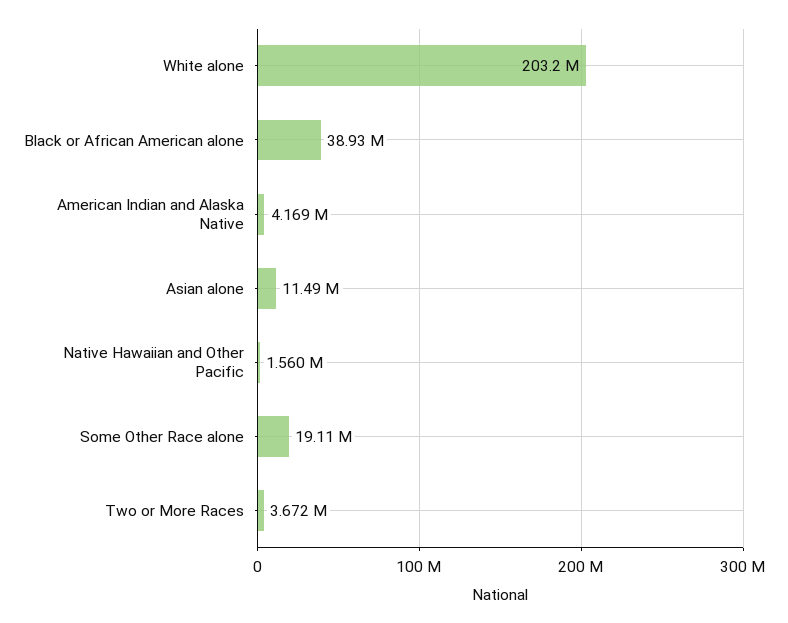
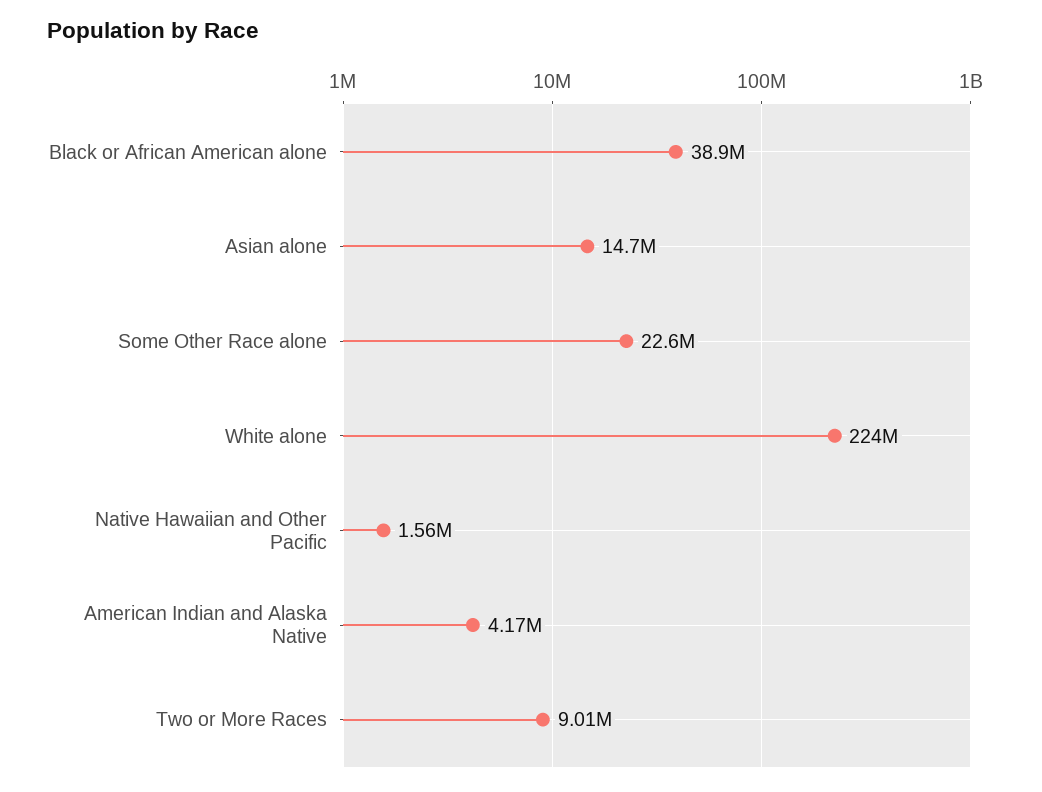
  {
-   "White alone": 203200000,
+   "White alone": 224000000,
    "Black or African American alone": 38930000,
    "American Indian and Alaska Native": 4169000,
-   "Asian alone": 11490000,
+   "Asian alone": 14700000,
    "Native Hawaiian and Other Pacific": 1560000,
-   "Some Other Race alone": 19110000,
+   "Some Other Race alone": 22600000,
-   "Two or More Races": 3672000
+   "Two or More Races": 9010000
  }

